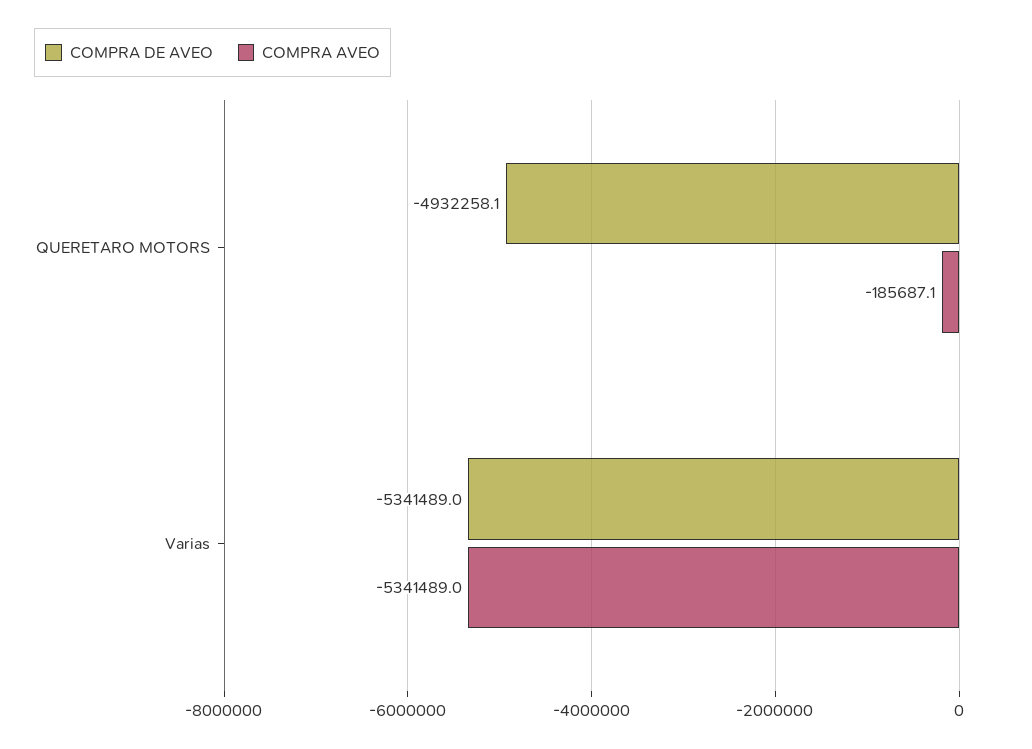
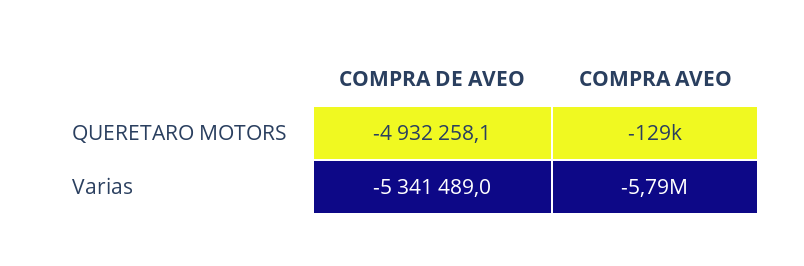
  {
    "COMPRA DE AVEO": {
      "QUERETARO MOTORS": -4932258.1,
      "Varias": -5341489
    },
    "COMPRA AVEO": {
-     "QUERETARO MOTORS": -185687.1,
+     "QUERETARO MOTORS": -129000,
-     "Varias": -5341489
+     "Varias": -5790000
    }
  }

